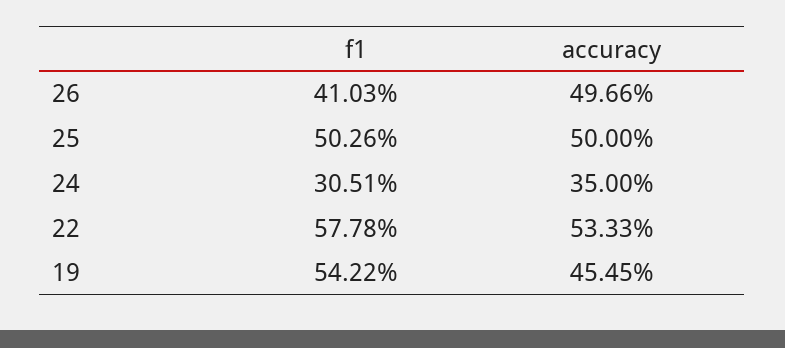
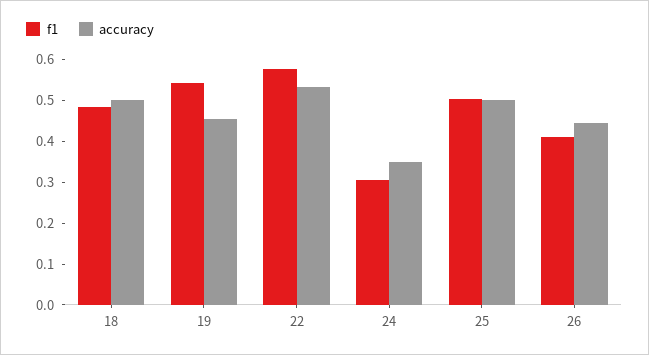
  {
    "f1": {
      "26": 0.4103,
      "25": 0.5026,
      "24": 0.3051,
      "22": 0.5778,
-     "19": 0.5422
+     "19": 0.5422,
+     "18": 0.48
    },
    "accuracy": {
-     "26": 0.4966,
+     "26": 0.44,
      "25": 0.5,
      "24": 0.35,
      "22": 0.5333,
-     "19": 0.4545
+     "19": 0.4545,
+     "18": 0.5
    }
  }

